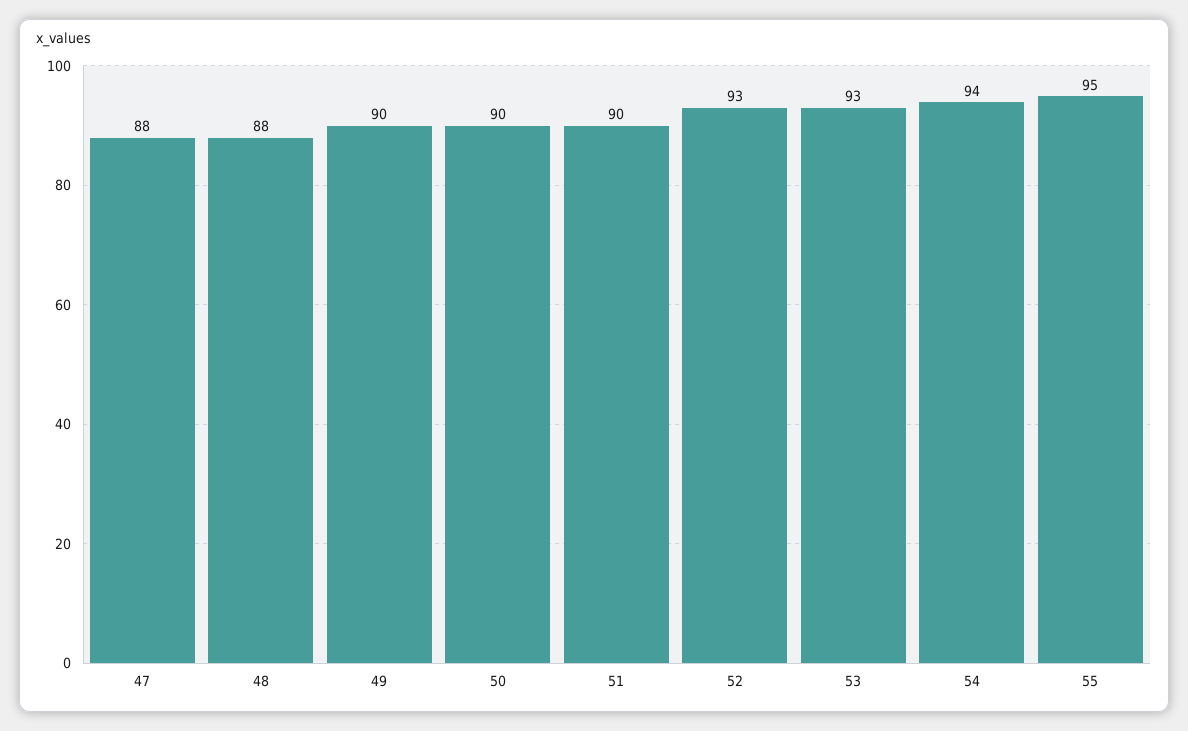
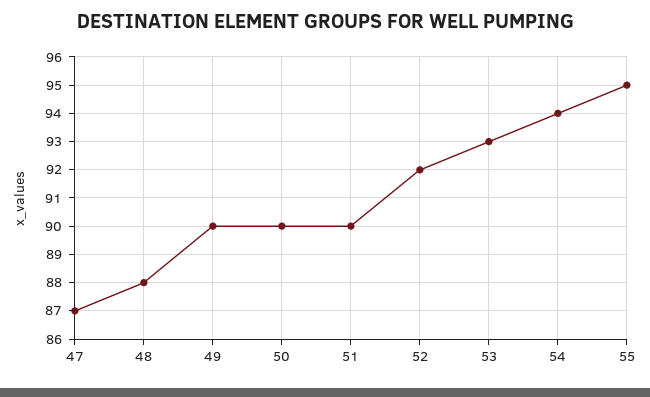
  {
-   "47": 88,
+   "47": 87,
    "48": 88,
    "49": 90,
    "50": 90,
    "51": 90,
-   "52": 93,
+   "52": 92,
    "53": 93,
    "54": 94,
    "55": 95
  }

